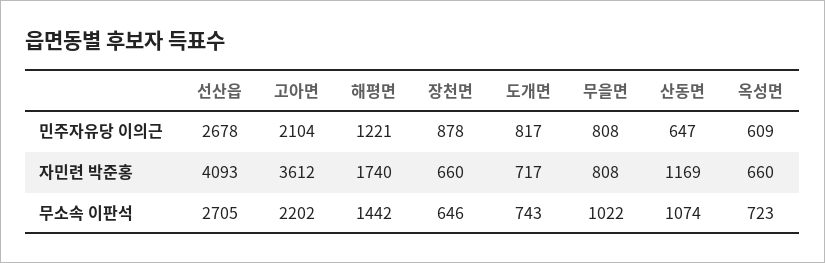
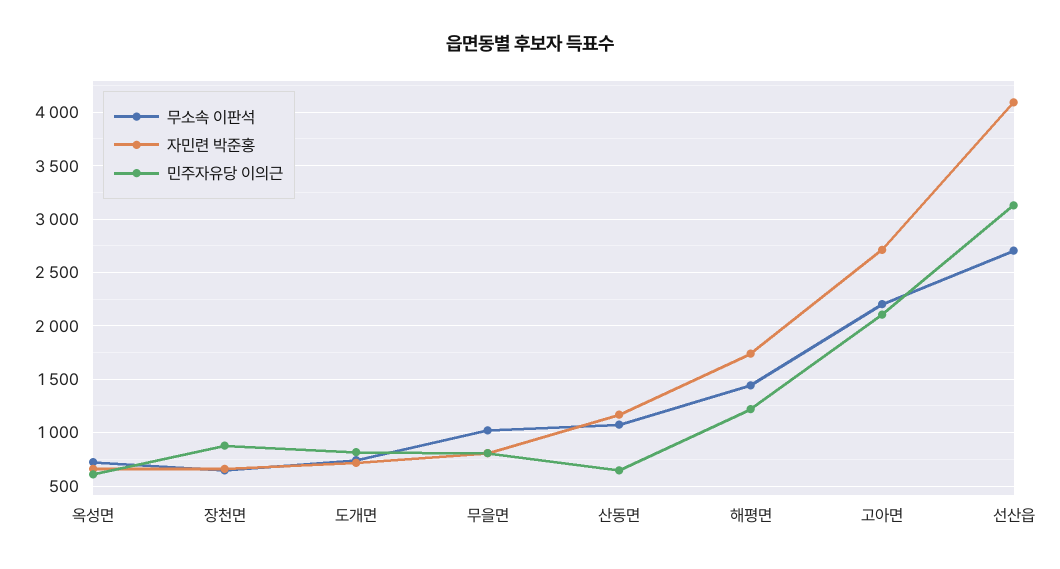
  {
    "민주자유당 이의근": {
-     "선산읍": 2678,
+     "선산읍": 3100,
      "고아면": 2104,
      "해평면": 1221,
      "장천면": 878,
      "도개면": 817,
      "무을면": 808,
      "산동면": 647,
      "옥성면": 609
    },
    "자민련 박준홍": {
      "선산읍": 4093,
-     "고아면": 3612,
+     "고아면": 2700,
      "해평면": 1740,
      "장천면": 660,
      "도개면": 717,
      "무을면": 808,
      "산동면": 1169,
      "옥성면": 660
    },
    "무소속 이판석": {
      "선산읍": 2705,
      "고아면": 2202,
      "해평면": 1442,
      "장천면": 646,
      "도개면": 743,
      "무을면": 1022,
      "산동면": 1074,
      "옥성면": 723
    }
  }

